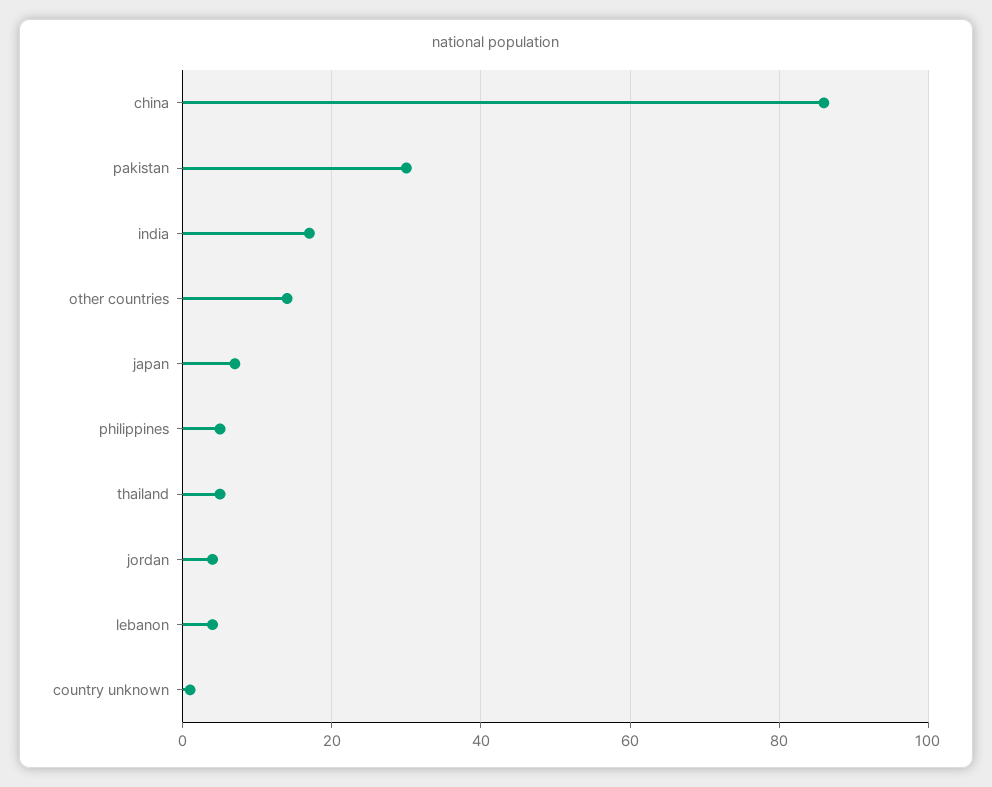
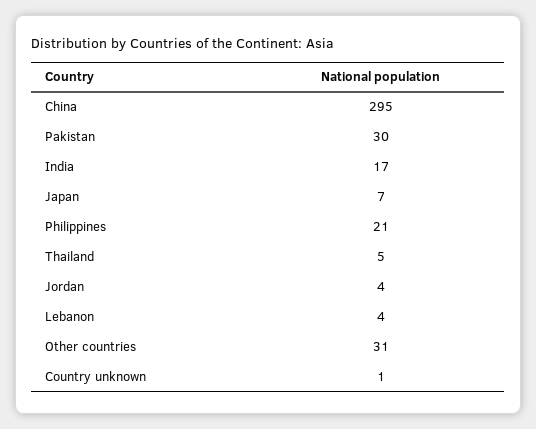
  {
-   "china": 85,
+   "china": 295,
    "pakistan": 30,
    "india": 17,
-   "other countries": 15,
+   "other countries": 31,
    "japan": 7,
-   "philippines": 5,
+   "philippines": 21,
    "thailand": 5,
    "jordan": 4,
    "lebanon": 4,
    "country unknown": 1
  }

